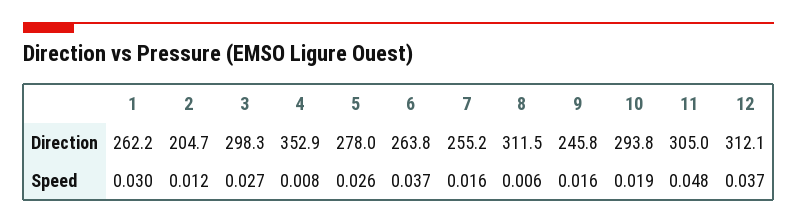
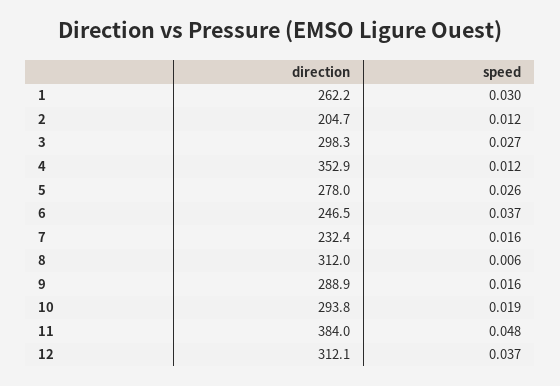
  {
    "1": {
      "Direction": 262.2,
      "Speed": 0.03
    },
    "2": {
      "Direction": 204.7,
      "Speed": 0.012
    },
    "3": {
      "Direction": 298.3,
      "Speed": 0.027
    },
    "4": {
      "Direction": 352.9,
-     "Speed": 0.008
+     "Speed": 0.012
    },
    "5": {
      "Direction": 278,
      "Speed": 0.026
    },
    "6": {
-     "Direction": 263.8,
+     "Direction": 246.5,
      "Speed": 0.037
    },
    "7": {
-     "Direction": 255.2,
+     "Direction": 232.4,
      "Speed": 0.016
    },
    "8": {
-     "Direction": 311.5,
+     "Direction": 312,
      "Speed": 0.006
    },
    "9": {
-     "Direction": 245.8,
+     "Direction": 288.9,
      "Speed": 0.016
    },
    "10": {
      "Direction": 293.8,
      "Speed": 0.019
    },
    "11": {
-     "Direction": 305,
+     "Direction": 384,
      "Speed": 0.048
    },
    "12": {
      "Direction": 312.1,
      "Speed": 0.037
    }
  }

